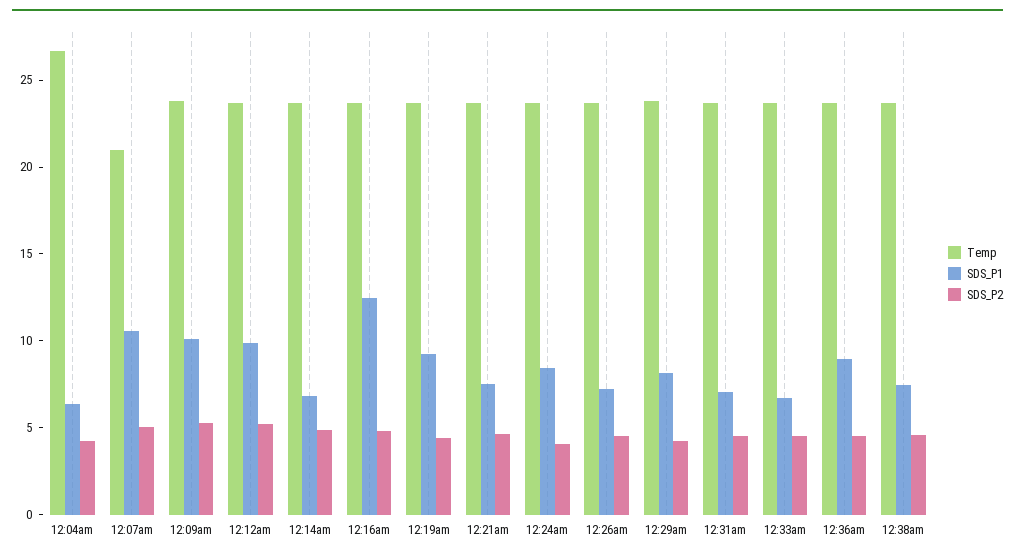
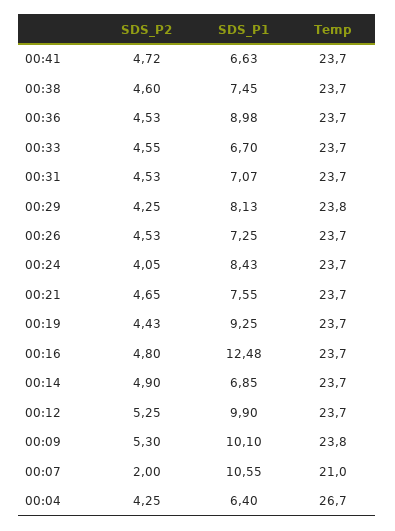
  {
    "Temp": {
      "12:04am": 26.7,
      "12:07am": 21,
      "12:09am": 23.8,
      "12:12am": 23.7,
      "12:14am": 23.7,
      "12:16am": 23.7,
      "12:19am": 23.7,
      "12:21am": 23.7,
      "12:24am": 23.7,
      "12:26am": 23.7,
      "12:29am": 23.8,
      "12:31am": 23.7,
      "12:33am": 23.7,
      "12:36am": 23.7,
-     "12:38am": 23.7
+     "12:38am": 23.7,
+     "00:41": 23.7
    },
    "SDS_P1": {
      "12:04am": 6.4,
      "12:07am": 10.55,
      "12:09am": 10.1,
      "12:12am": 9.9,
      "12:14am": 6.85,
      "12:16am": 12.48,
      "12:19am": 9.25,
      "12:21am": 7.55,
      "12:24am": 8.43,
      "12:26am": 7.25,
      "12:29am": 8.13,
      "12:31am": 7.07,
      "12:33am": 6.7,
      "12:36am": 8.98,
-     "12:38am": 7.45
+     "12:38am": 7.45,
+     "00:41": 6.63
    },
    "SDS_P2": {
      "12:04am": 4.25,
-     "12:07am": 5,
+     "12:07am": 2,
      "12:09am": 5.3,
      "12:12am": 5.25,
      "12:14am": 4.9,
      "12:16am": 4.8,
      "12:19am": 4.43,
      "12:21am": 4.65,
      "12:24am": 4.05,
      "12:26am": 4.53,
      "12:29am": 4.25,
      "12:31am": 4.53,
      "12:33am": 4.55,
      "12:36am": 4.53,
-     "12:38am": 4.6
+     "12:38am": 4.6,
+     "00:41": 4.72
    }
  }

